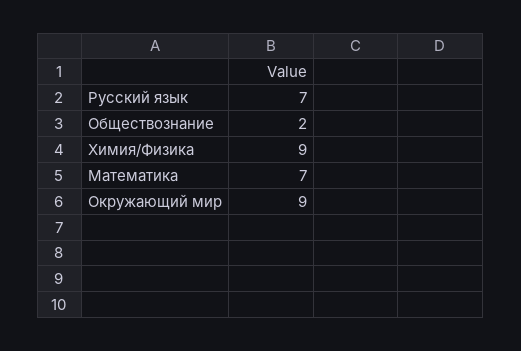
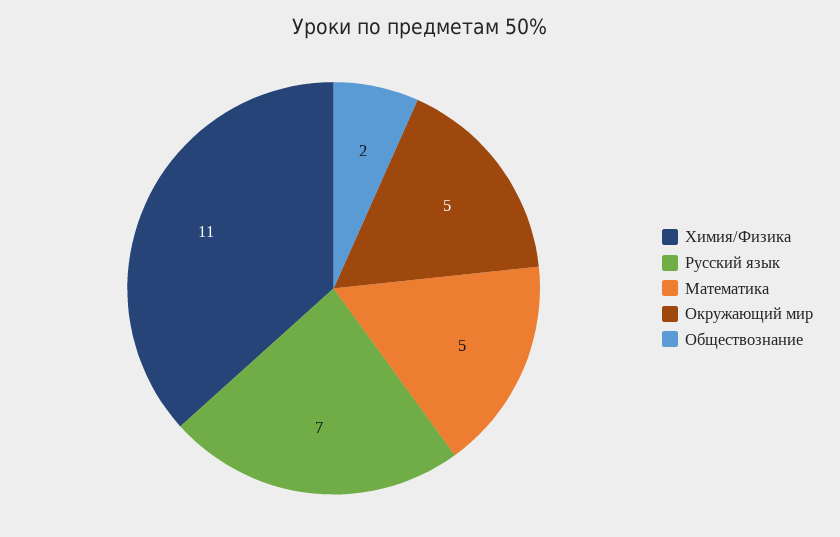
  {
    "Русский язык": 7,
    "Обществознание": 2,
-   "Химия/Физика": 9,
+   "Химия/Физика": 11,
-   "Математика": 7,
+   "Математика": 5,
-   "Окружающий мир": 9
+   "Окружающий мир": 5
  }

